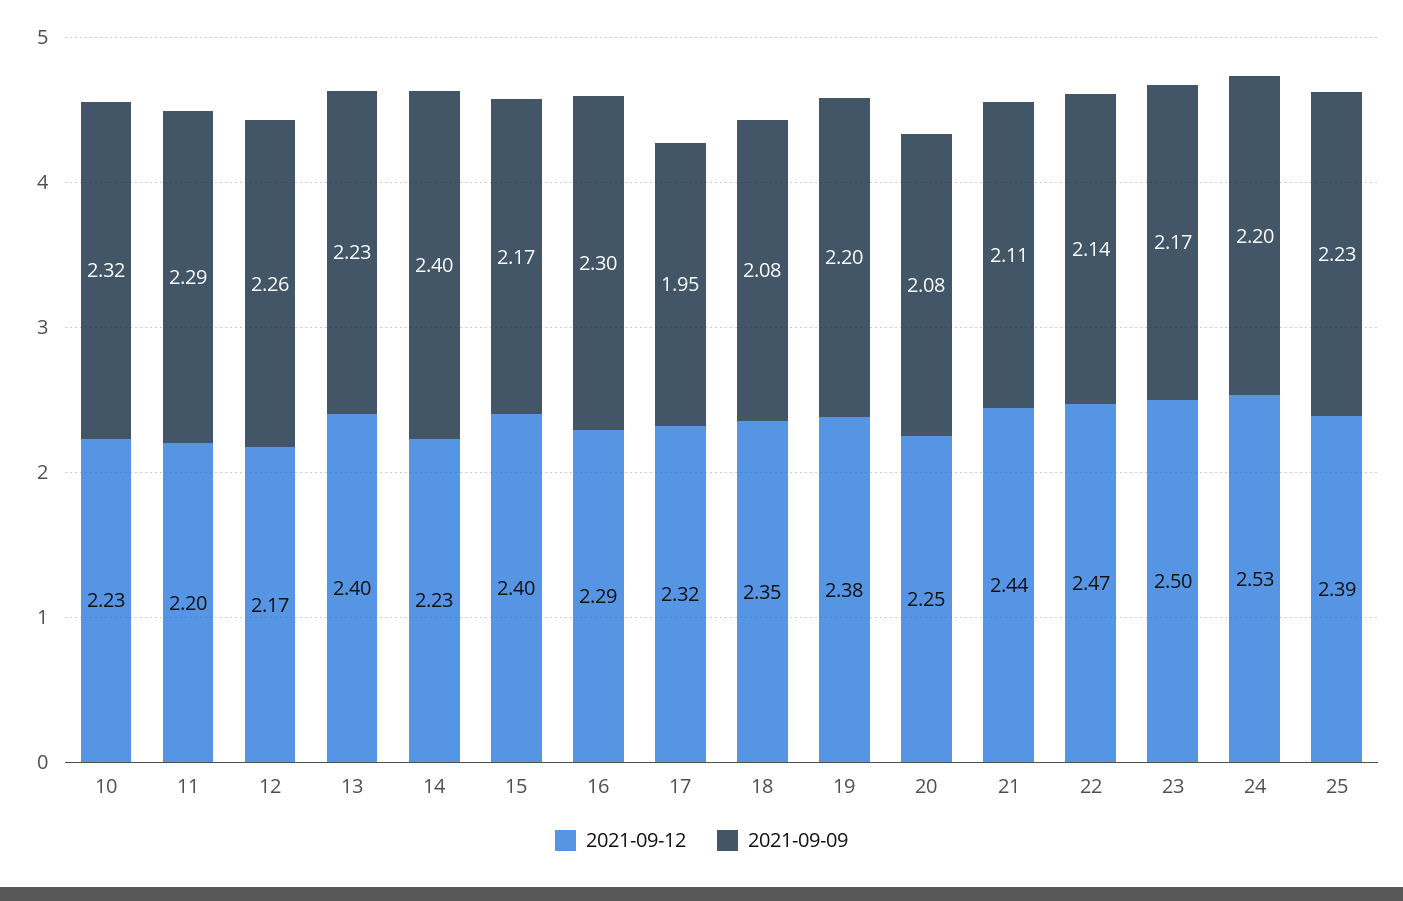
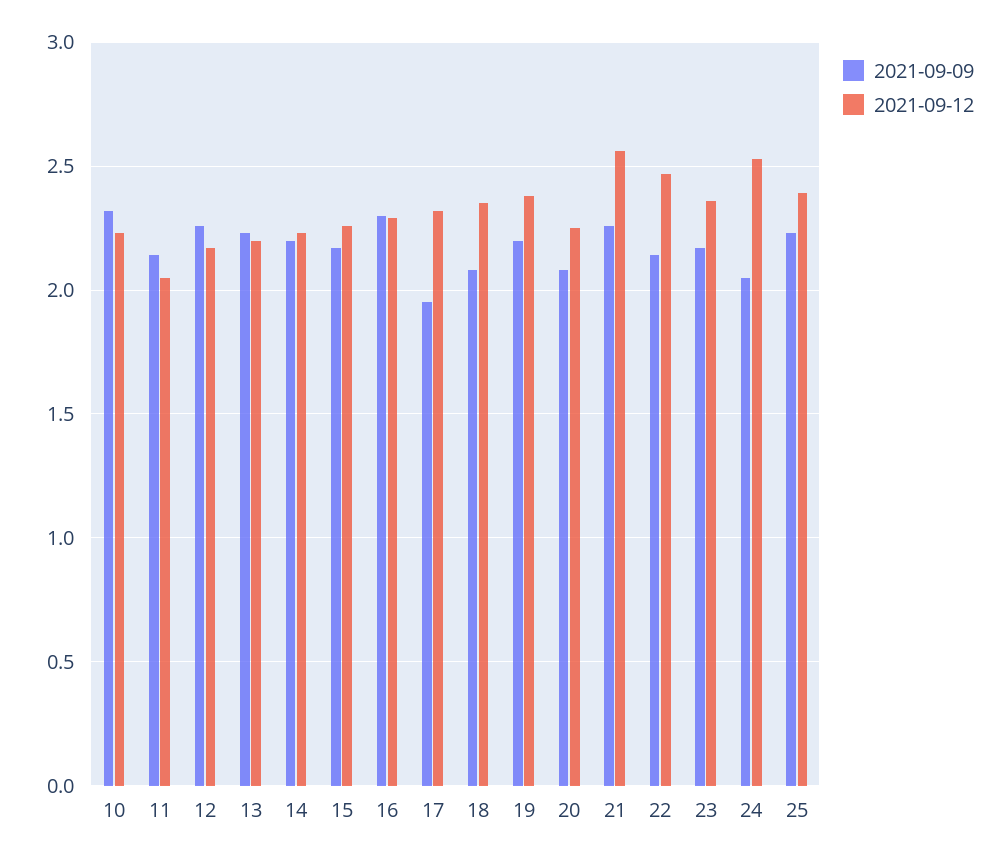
  {
    "2021-09-12": {
      "10": 2.23,
-     "11": 2.2,
+     "11": 2.05,
      "12": 2.17,
-     "13": 2.4,
+     "13": 2.2,
      "14": 2.23,
-     "15": 2.4,
+     "15": 2.25,
      "16": 2.29,
      "17": 2.32,
      "18": 2.35,
      "19": 2.38,
      "20": 2.25,
-     "21": 2.44,
+     "21": 2.55,
      "22": 2.47,
-     "23": 2.5,
+     "23": 2.35,
      "24": 2.53,
      "25": 2.39
    },
    "2021-09-09": {
      "10": 2.32,
-     "11": 2.29,
+     "11": 2.15,
      "12": 2.26,
      "13": 2.23,
-     "14": 2.4,
+     "14": 2.2,
      "15": 2.17,
      "16": 2.3,
      "17": 1.95,
      "18": 2.08,
      "19": 2.2,
      "20": 2.08,
-     "21": 2.11,
+     "21": 2.25,
      "22": 2.14,
      "23": 2.17,
-     "24": 2.2,
+     "24": 2.05,
      "25": 2.23
    }
  }

